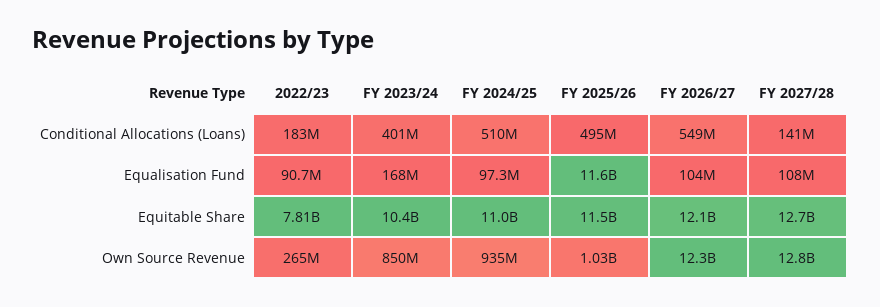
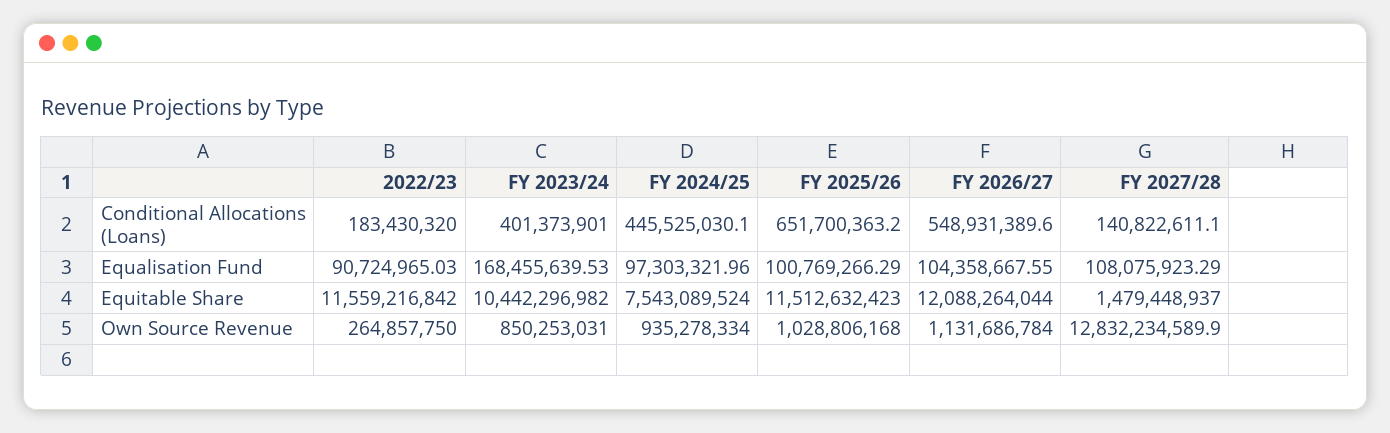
  {
    "2022/23": {
      "Conditional Allocations (Loans)": 183430320,
      "Equalisation Fund": 90724965.03,
-     "Equitable Share": 7810000000,
+     "Equitable Share": 11559216842,
      "Own Source Revenue": 264857750
    },
    "FY 2023/24": {
      "Conditional Allocations (Loans)": 401373901,
      "Equalisation Fund": 168455639.53,
      "Equitable Share": 10442296982,
      "Own Source Revenue": 850253031
    },
    "FY 2024/25": {
-     "Conditional Allocations (Loans)": 510000000,
+     "Conditional Allocations (Loans)": 445525030.1,
      "Equalisation Fund": 97303321.96,
-     "Equitable Share": 11000000000,
+     "Equitable Share": 7543089524,
      "Own Source Revenue": 935278334
    },
    "FY 2025/26": {
-     "Conditional Allocations (Loans)": 495000000,
+     "Conditional Allocations (Loans)": 651700363.2,
-     "Equalisation Fund": 11600000000,
+     "Equalisation Fund": 100769266.29,
      "Equitable Share": 11512632423,
      "Own Source Revenue": 1028806168
    },
    "FY 2026/27": {
      "Conditional Allocations (Loans)": 548931389.6,
      "Equalisation Fund": 104358667.55,
      "Equitable Share": 12088264044,
-     "Own Source Revenue": 12300000000
+     "Own Source Revenue": 1131686784
    },
    "FY 2027/28": {
      "Conditional Allocations (Loans)": 140822611.1,
      "Equalisation Fund": 108075923.29,
-     "Equitable Share": 12700000000,
+     "Equitable Share": 1479448937,
      "Own Source Revenue": 12832234589.9
    }
  }

